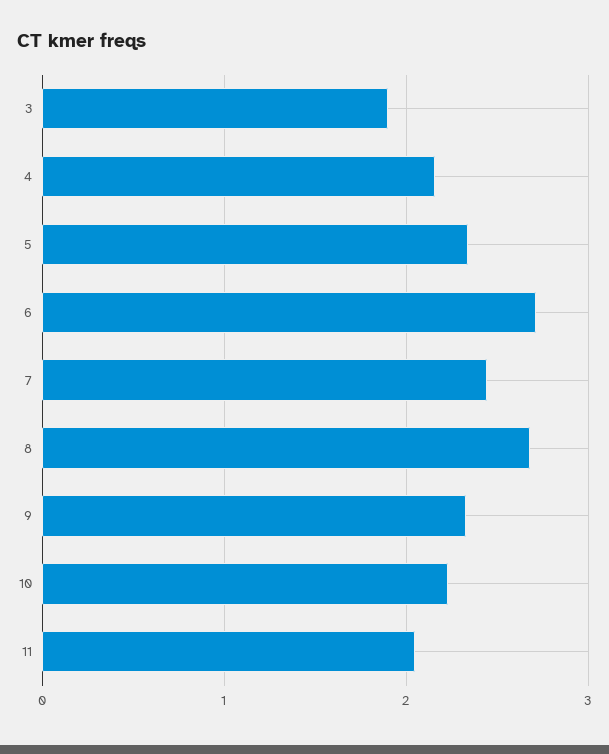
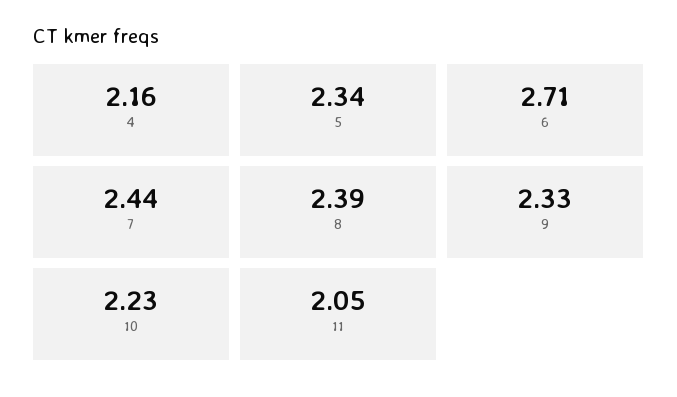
  {
-   "3": 1.9,
    "4": 2.16,
    "5": 2.34,
    "6": 2.71,
    "7": 2.44,
-   "8": 2.7,
+   "8": 2.39,
    "9": 2.33,
    "10": 2.23,
    "11": 2.05
  }

